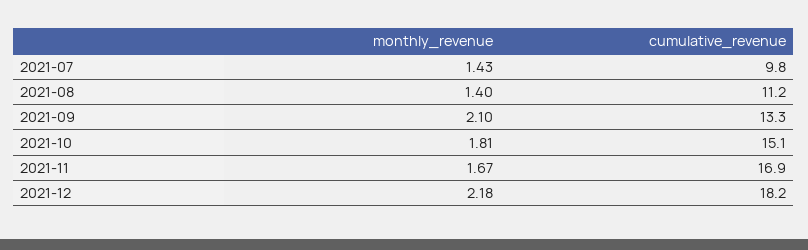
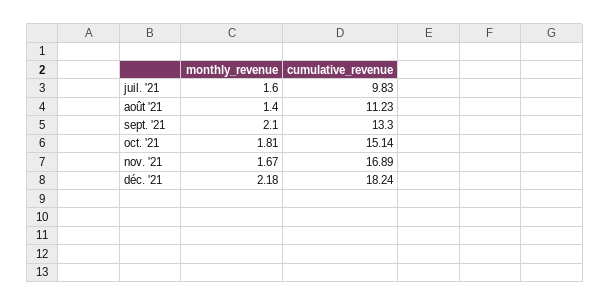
  {
    "monthly_revenue": {
-     "2021-07": 1.43,
+     "2021-07": 1.6,
      "2021-08": 1.4,
      "2021-09": 2.1,
      "2021-10": 1.81,
      "2021-11": 1.67,
      "2021-12": 2.18
    },
    "cumulative_revenue": {
      "2021-07": 9.83,
      "2021-08": 11.23,
      "2021-09": 13.3,
      "2021-10": 15.14,
      "2021-11": 16.89,
      "2021-12": 18.24
    }
  }

